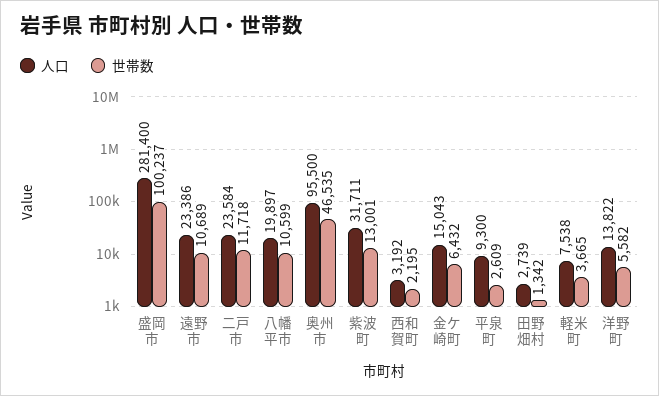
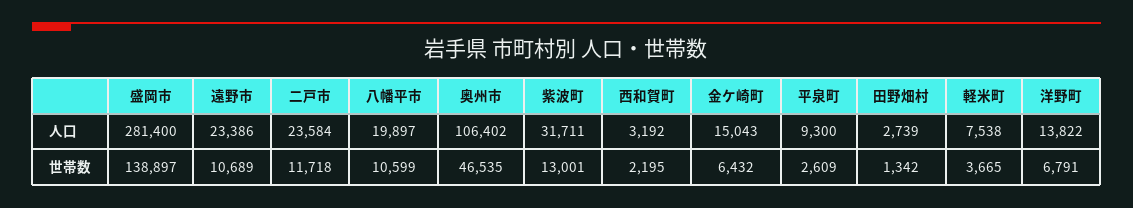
  {
    "人口": {
      "盛岡市": 281400,
      "遠野市": 23386,
      "二戸市": 23584,
      "八幡平市": 19897,
-     "奥州市": 95500,
+     "奥州市": 106402,
      "紫波町": 31711,
      "西和賀町": 3192,
      "金ケ崎町": 15043,
      "平泉町": 9300,
      "田野畑村": 2739,
      "軽米町": 7538,
      "洋野町": 13822
    },
    "世帯数": {
-     "盛岡市": 100237,
+     "盛岡市": 138897,
      "遠野市": 10689,
      "二戸市": 11718,
      "八幡平市": 10599,
      "奥州市": 46535,
      "紫波町": 13001,
      "西和賀町": 2195,
      "金ケ崎町": 6432,
      "平泉町": 2609,
      "田野畑村": 1342,
      "軽米町": 3665,
-     "洋野町": 5582
+     "洋野町": 6791
    }
  }

